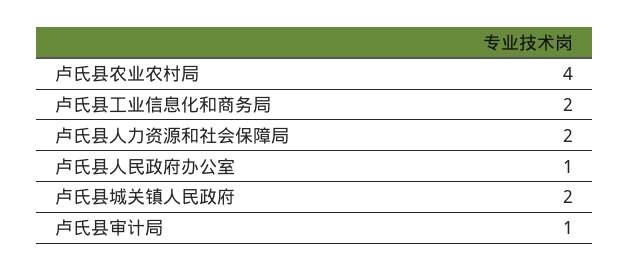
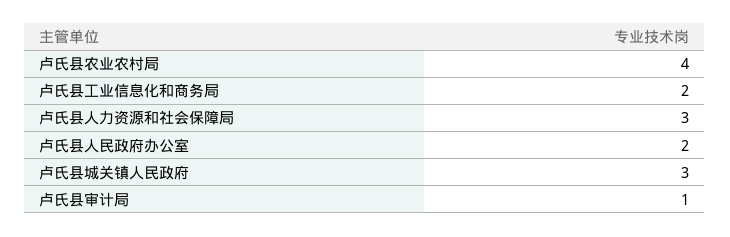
  {
    "卢氏县农业农村局": 4,
    "卢氏县工业信息化和商务局": 2,
-   "卢氏县人力资源和社会保障局": 2,
+   "卢氏县人力资源和社会保障局": 3,
-   "卢氏县人民政府办公室": 1,
+   "卢氏县人民政府办公室": 2,
-   "卢氏县城关镇人民政府": 2,
+   "卢氏县城关镇人民政府": 3,
    "卢氏县审计局": 1
  }

